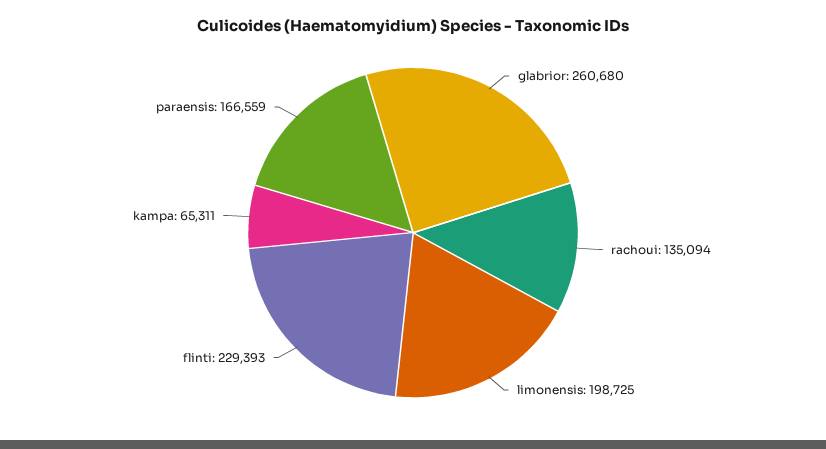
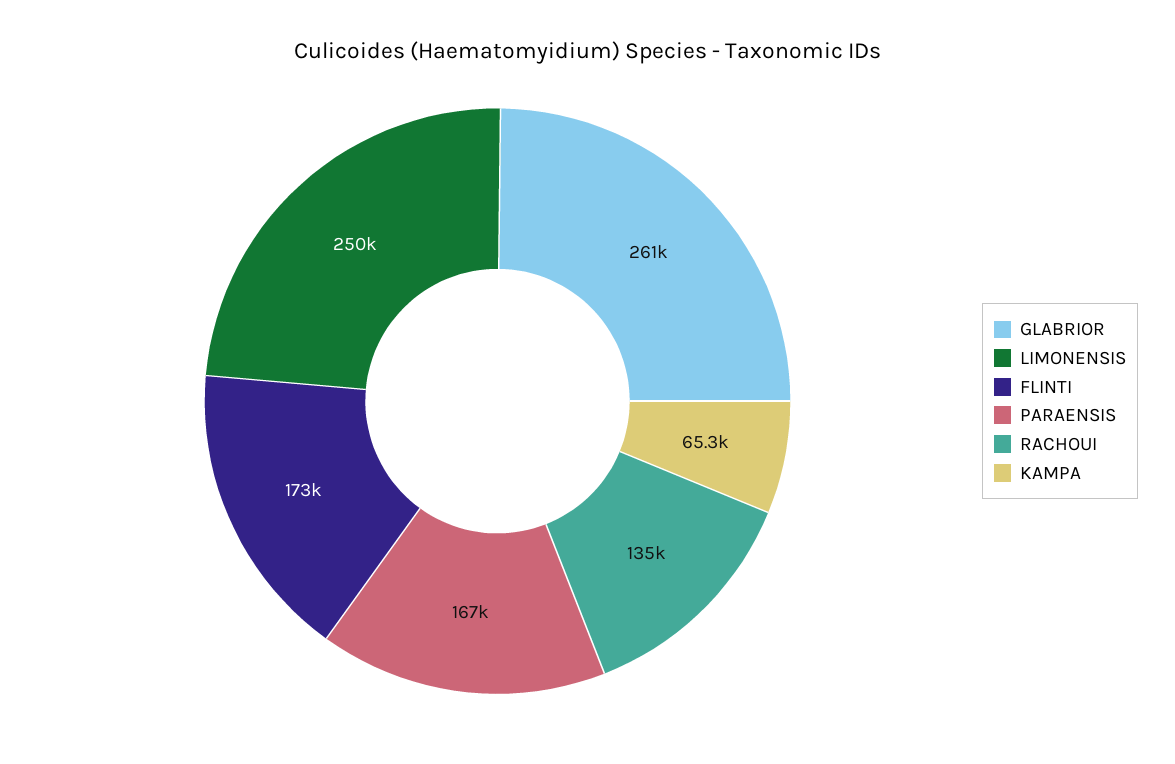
  {
    "glabrior": 260680,
    "rachoui": 135094,
-   "limonensis": 198725,
+   "limonensis": 250000,
-   "flinti": 229393,
+   "flinti": 173000,
    "kampa": 65311,
    "paraensis": 166559
  }

